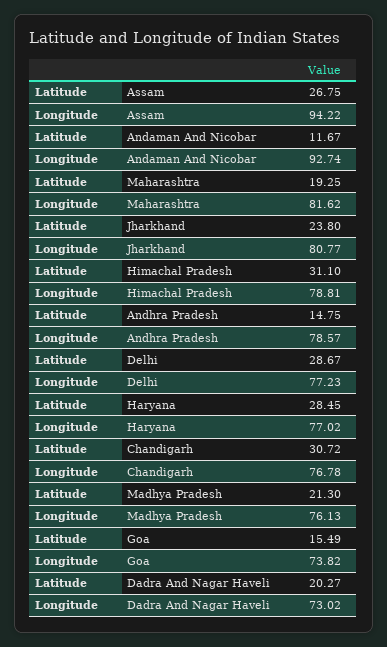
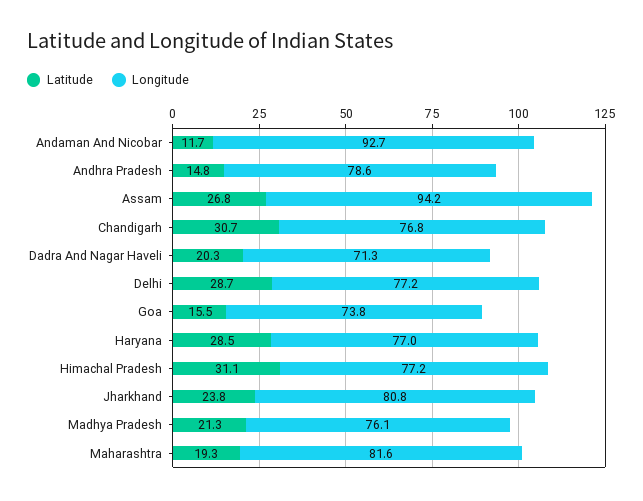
  {
    "Latitude": {
      "Assam": 26.75,
      "Andaman And Nicobar": 11.67,
      "Maharashtra": 19.25,
      "Jharkhand": 23.8,
      "Himachal Pradesh": 31.1,
      "Andhra Pradesh": 14.75,
      "Delhi": 28.67,
      "Haryana": 28.45,
      "Chandigarh": 30.72,
      "Madhya Pradesh": 21.3,
      "Goa": 15.49,
      "Dadra And Nagar Haveli": 20.27
    },
    "Longitude": {
      "Assam": 94.22,
      "Andaman And Nicobar": 92.74,
      "Maharashtra": 81.62,
      "Jharkhand": 80.77,
-     "Himachal Pradesh": 78.81,
+     "Himachal Pradesh": 77.2,
      "Andhra Pradesh": 78.57,
      "Delhi": 77.23,
      "Haryana": 77.02,
      "Chandigarh": 76.78,
      "Madhya Pradesh": 76.13,
      "Goa": 73.82,
-     "Dadra And Nagar Haveli": 73.02
+     "Dadra And Nagar Haveli": 71.3
    }
  }

